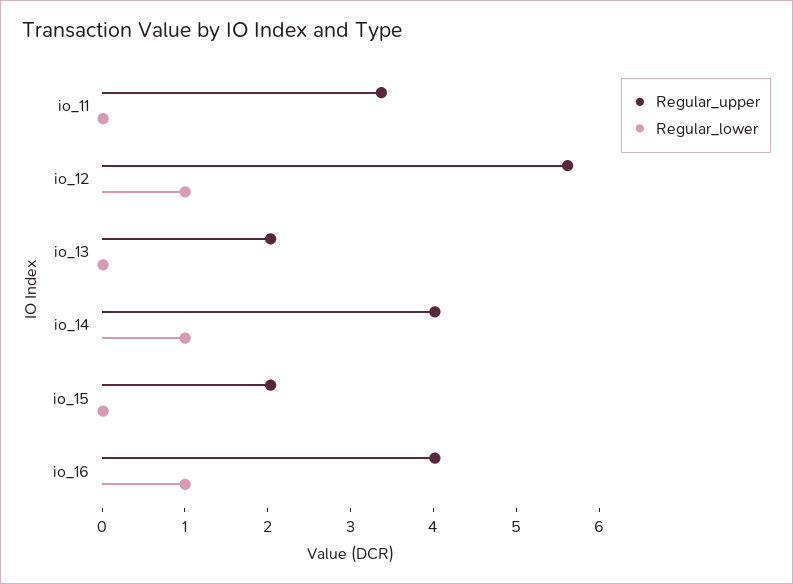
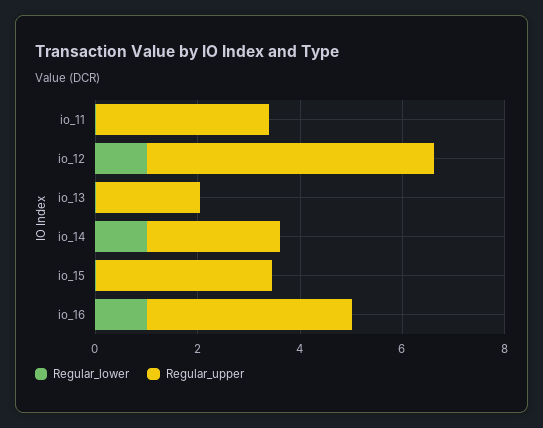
  {
    "Regular_upper": {
      "io_11": 3.4,
      "io_12": 5.6,
      "io_13": 2,
-     "io_14": 4,
+     "io_14": 2.5,
-     "io_15": 2,
+     "io_15": 3.5,
      "io_16": 4
    },
    "Regular_lower": {
      "io_11": 0,
      "io_12": 1,
      "io_13": 0,
      "io_14": 1,
      "io_15": 0,
      "io_16": 1
    }
  }

